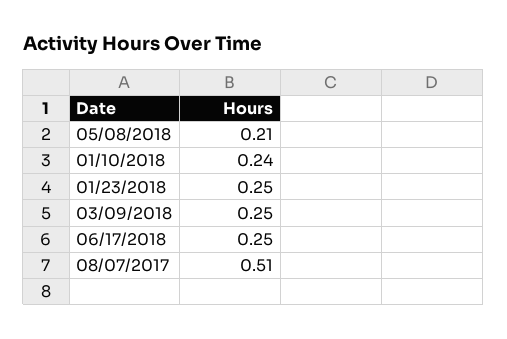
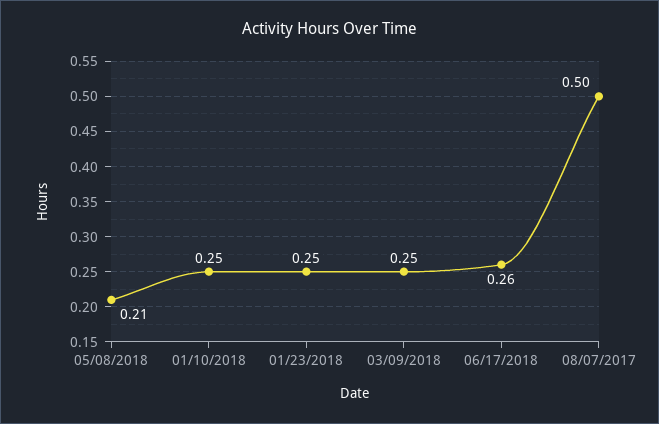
  {
    "05/08/2018": 0.21,
-   "01/10/2018": 0.24,
+   "01/10/2018": 0.25,
    "01/23/2018": 0.25,
    "03/09/2018": 0.25,
-   "06/17/2018": 0.25,
+   "06/17/2018": 0.26,
-   "08/07/2017": 0.51
+   "08/07/2017": 0.5
  }

